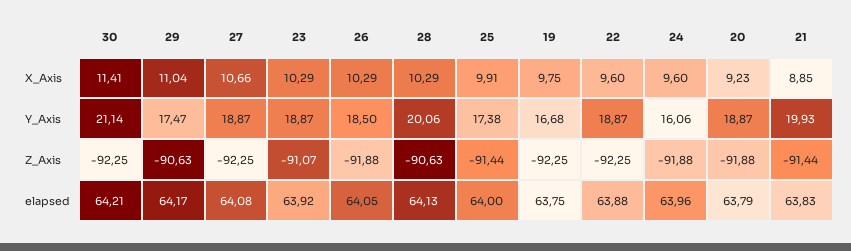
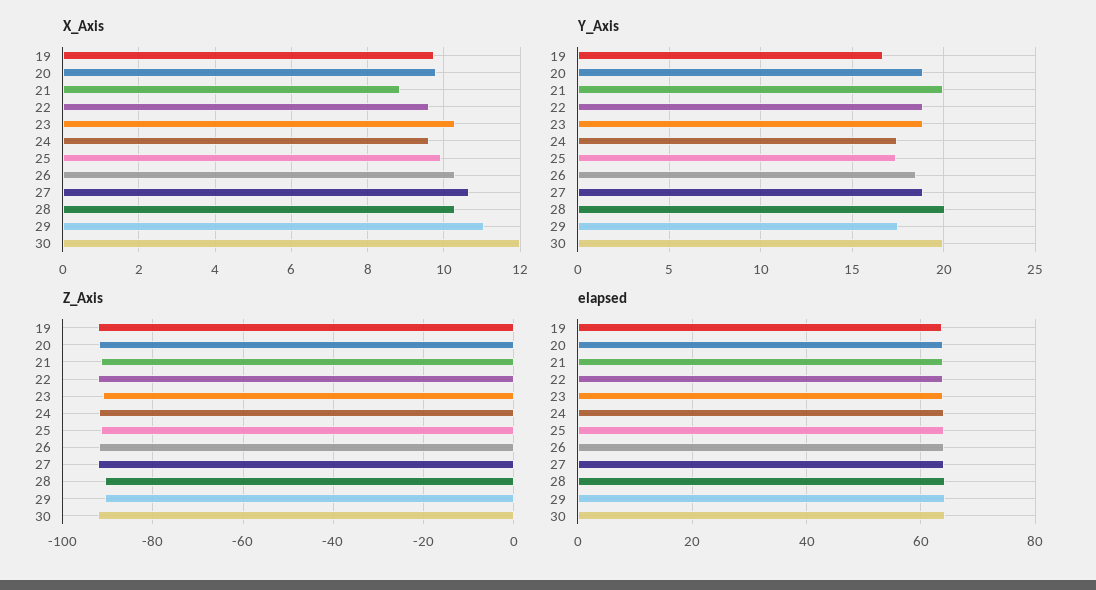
  {
    "X_Axis": {
-     "30": 11.41,
+     "30": 12,
      "29": 11.04,
      "27": 10.66,
      "23": 10.29,
      "26": 10.29,
      "28": 10.29,
      "25": 9.91,
      "19": 9.75,
      "22": 9.6,
      "24": 9.6,
-     "20": 9.23,
+     "20": 9.8,
      "21": 8.85
    },
    "Y_Axis": {
-     "30": 21.14,
+     "30": 20,
      "29": 17.47,
      "27": 18.87,
      "23": 18.87,
      "26": 18.5,
      "28": 20.06,
      "25": 17.38,
      "19": 16.68,
      "22": 18.87,
-     "24": 16.06,
+     "24": 17.5,
      "20": 18.87,
      "21": 19.93
    },
    "Z_Axis": {
      "30": -92.25,
      "29": -90.63,
      "27": -92.25,
      "23": -91.07,
      "26": -91.88,
      "28": -90.63,
      "25": -91.44,
      "19": -92.25,
      "22": -92.25,
      "24": -91.88,
      "20": -91.88,
      "21": -91.44
    },
    "elapsed": {
      "30": 64.21,
      "29": 64.17,
      "27": 64.08,
      "23": 63.92,
      "26": 64.05,
      "28": 64.13,
      "25": 64,
      "19": 63.75,
      "22": 63.88,
      "24": 63.96,
      "20": 63.79,
      "21": 63.83
    }
  }

